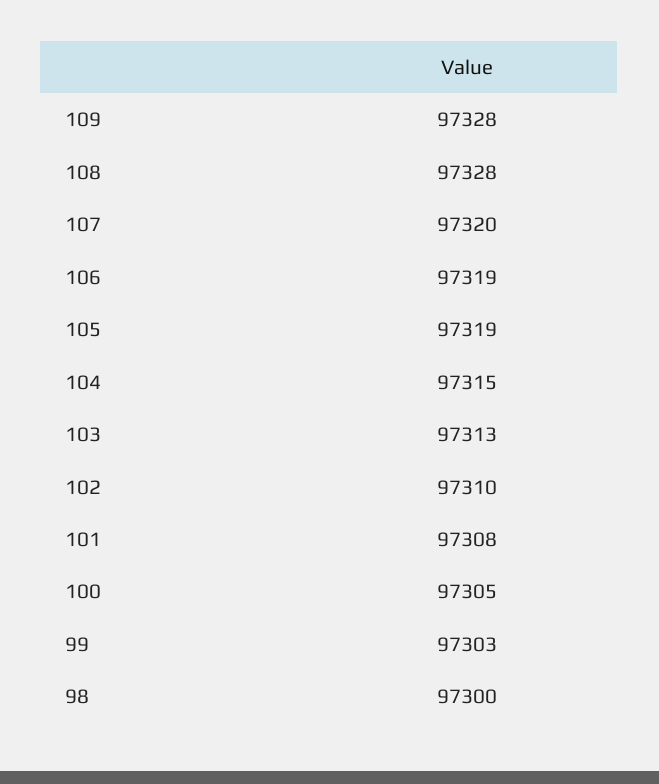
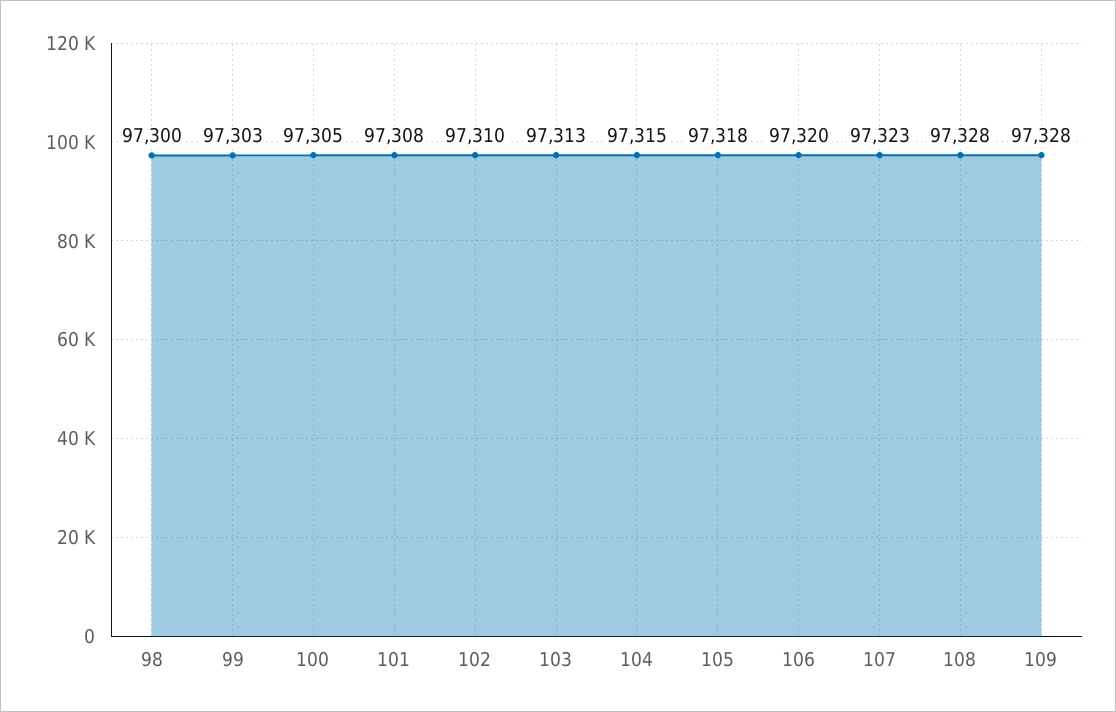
  {
    "109": 97328,
    "108": 97328,
-   "107": 97320,
+   "107": 97323,
-   "106": 97319,
+   "106": 97320,
-   "105": 97319,
+   "105": 97318,
    "104": 97315,
    "103": 97313,
    "102": 97310,
    "101": 97308,
    "100": 97305,
    "99": 97303,
    "98": 97300
  }

